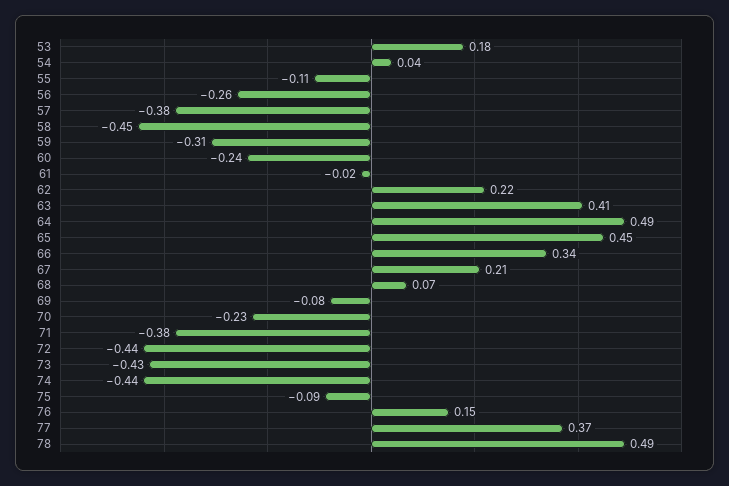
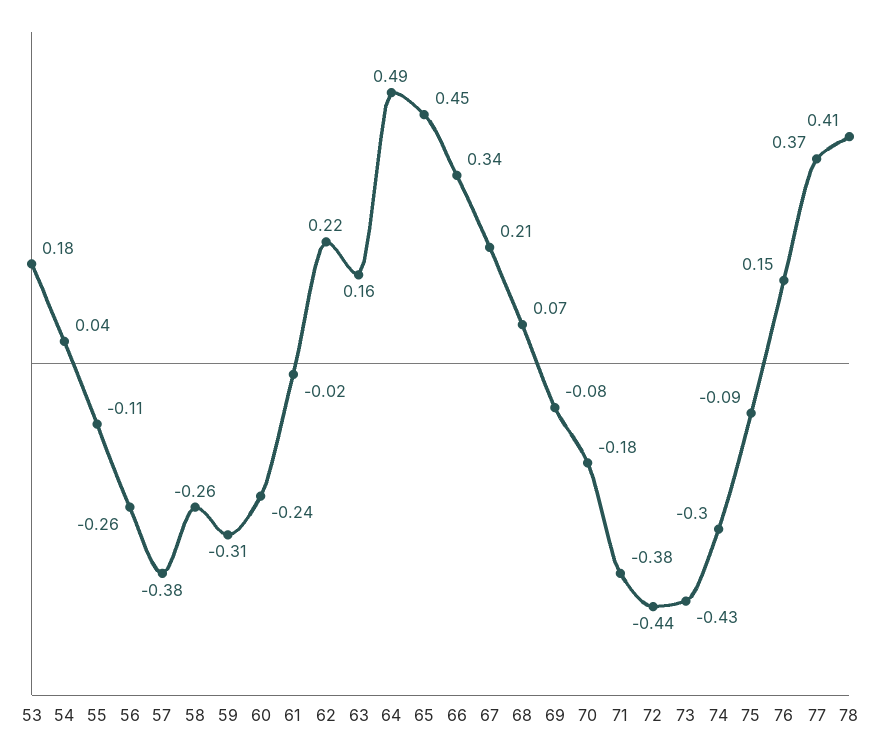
  {
    "53": 0.18,
    "54": 0.04,
    "55": -0.11,
    "56": -0.26,
    "57": -0.38,
-   "58": -0.45,
+   "58": -0.26,
    "59": -0.31,
    "60": -0.24,
    "61": -0.02,
    "62": 0.22,
-   "63": 0.41,
+   "63": 0.16,
    "64": 0.49,
    "65": 0.45,
    "66": 0.34,
    "67": 0.21,
    "68": 0.07,
    "69": -0.08,
-   "70": -0.23,
+   "70": -0.18,
    "71": -0.38,
    "72": -0.44,
    "73": -0.43,
-   "74": -0.44,
+   "74": -0.3,
    "75": -0.09,
    "76": 0.15,
    "77": 0.37,
-   "78": 0.49
+   "78": 0.41
  }

